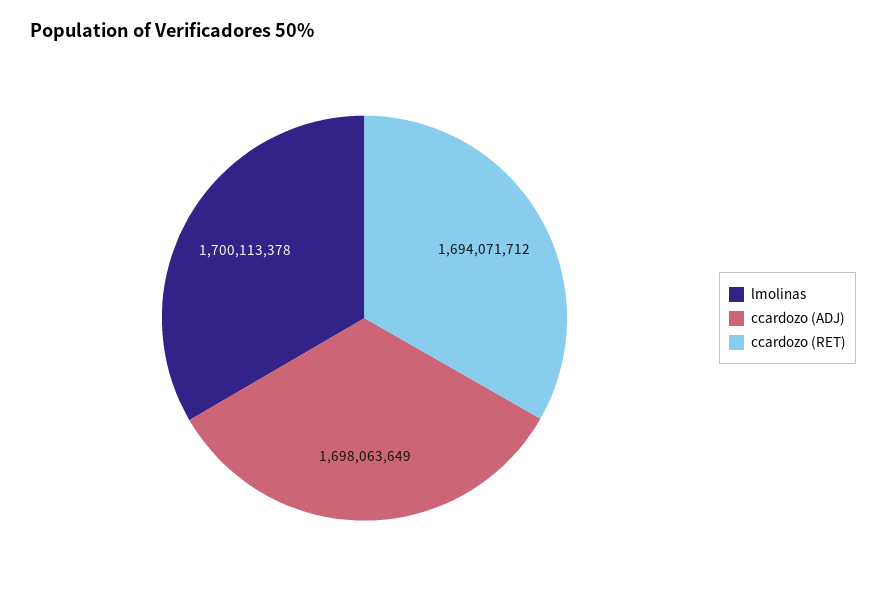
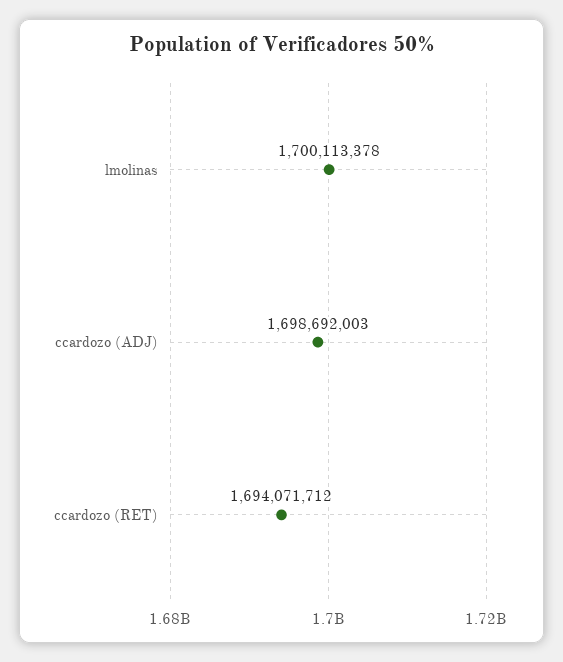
  {
    "lmolinas": 1700113378,
-   "ccardozo (ADJ)": 1698063649,
+   "ccardozo (ADJ)": 1698692003,
    "ccardozo (RET)": 1694071712
  }

